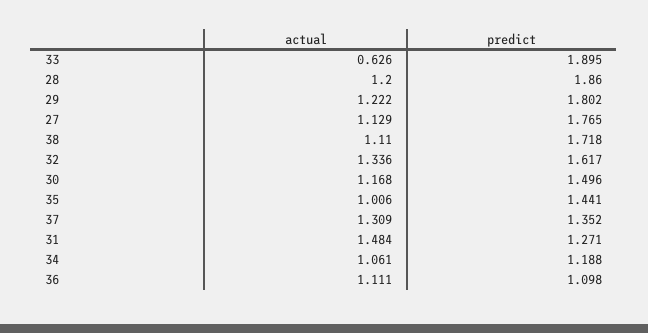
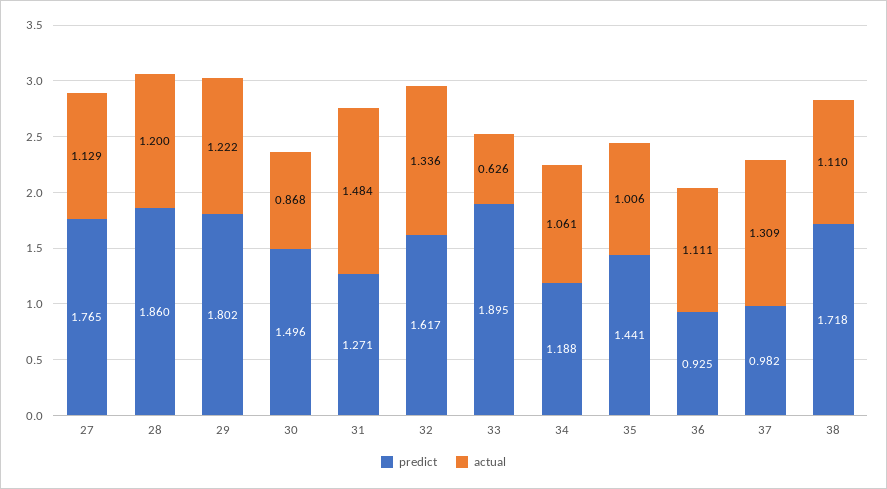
  {
    "actual": {
      "33": 0.626,
      "28": 1.2,
      "29": 1.222,
      "27": 1.129,
      "38": 1.11,
      "32": 1.336,
-     "30": 1.168,
+     "30": 0.868,
      "35": 1.006,
      "37": 1.309,
      "31": 1.484,
      "34": 1.061,
      "36": 1.111
    },
    "predict": {
      "33": 1.895,
      "28": 1.86,
      "29": 1.802,
      "27": 1.765,
      "38": 1.718,
      "32": 1.617,
      "30": 1.496,
      "35": 1.441,
-     "37": 1.352,
+     "37": 0.982,
      "31": 1.271,
      "34": 1.188,
-     "36": 1.098
+     "36": 0.925
    }
  }

